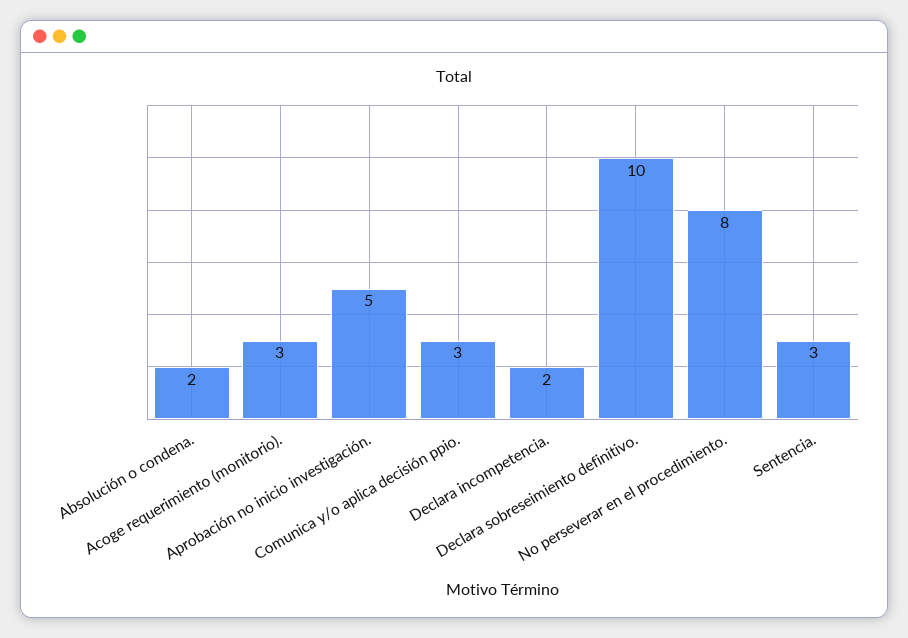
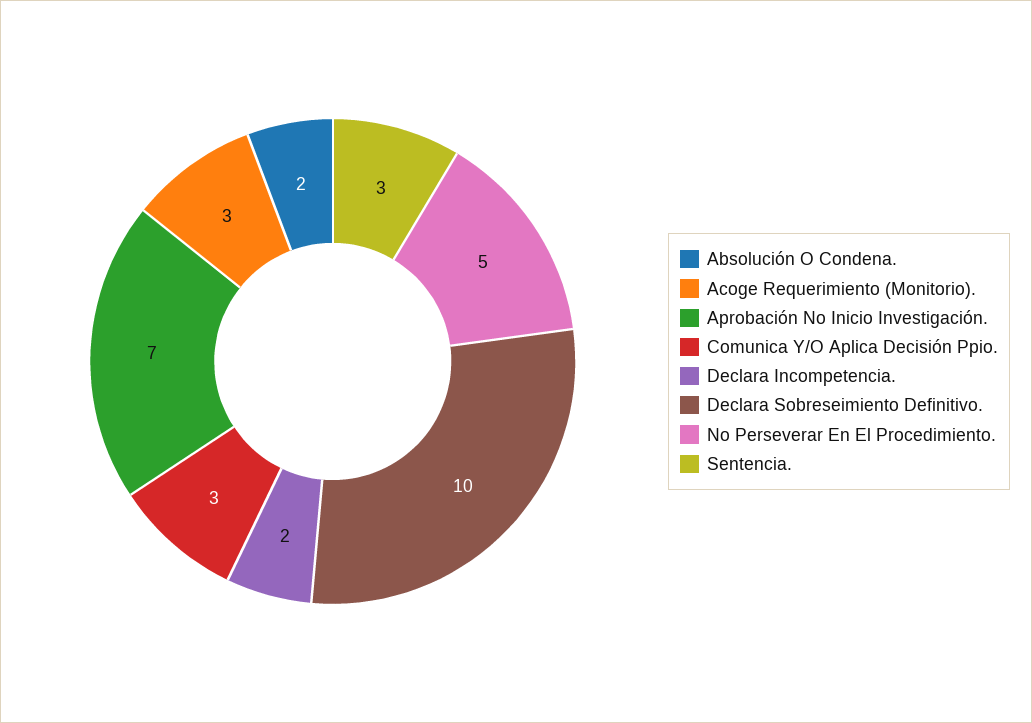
  {
    "Absolución o condena.": 2,
    "Acoge requerimiento (monitorio).": 3,
-   "Aprobación no inicio investigación.": 5,
+   "Aprobación no inicio investigación.": 7,
    "Comunica y/o aplica decisión ppio.": 3,
    "Declara incompetencia.": 2,
    "Declara sobreseimiento definitivo.": 10,
-   "No perseverar en el procedimiento.": 8,
+   "No perseverar en el procedimiento.": 5,
    "Sentencia.": 3
  }

